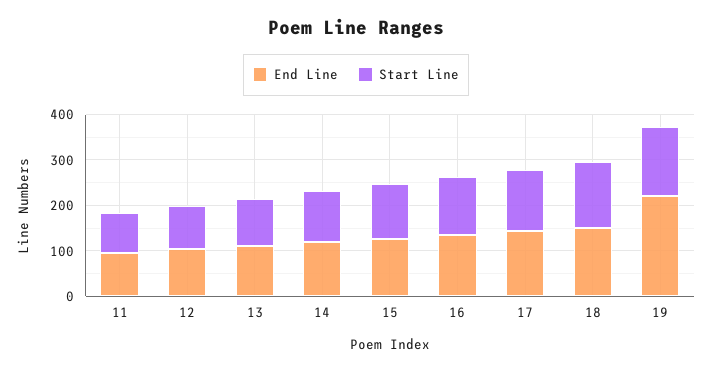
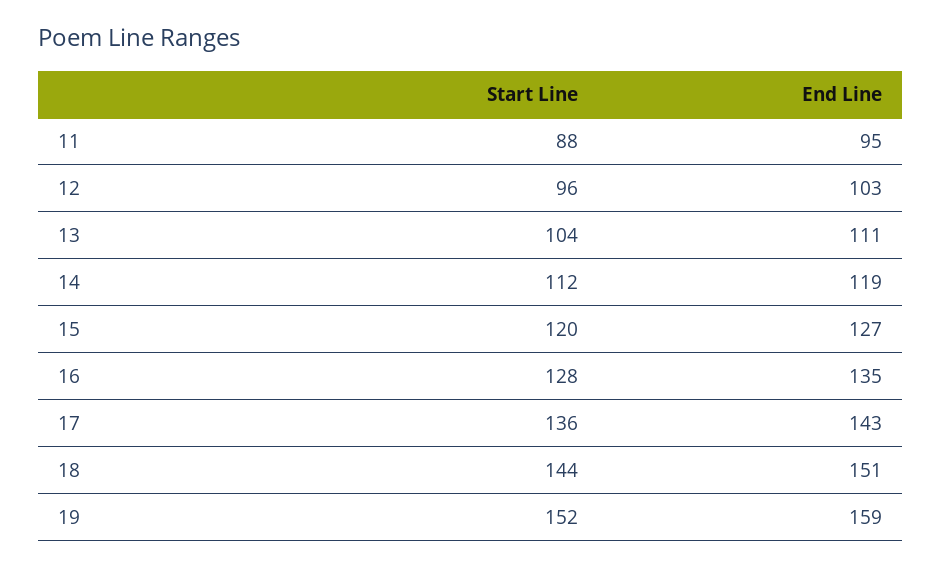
  {
    "End Line": {
      "11": 95,
      "12": 103,
      "13": 111,
      "14": 119,
      "15": 127,
      "16": 135,
      "17": 143,
      "18": 151,
-     "19": 220
+     "19": 159
    },
    "Start Line": {
      "11": 88,
      "12": 96,
      "13": 104,
      "14": 112,
      "15": 120,
      "16": 128,
      "17": 136,
      "18": 144,
      "19": 152
    }
  }

